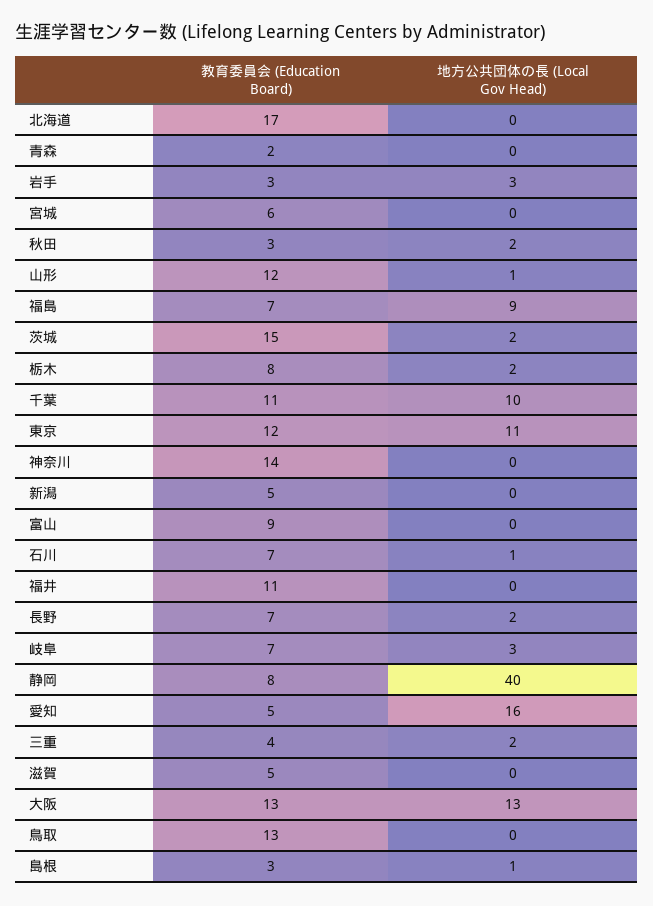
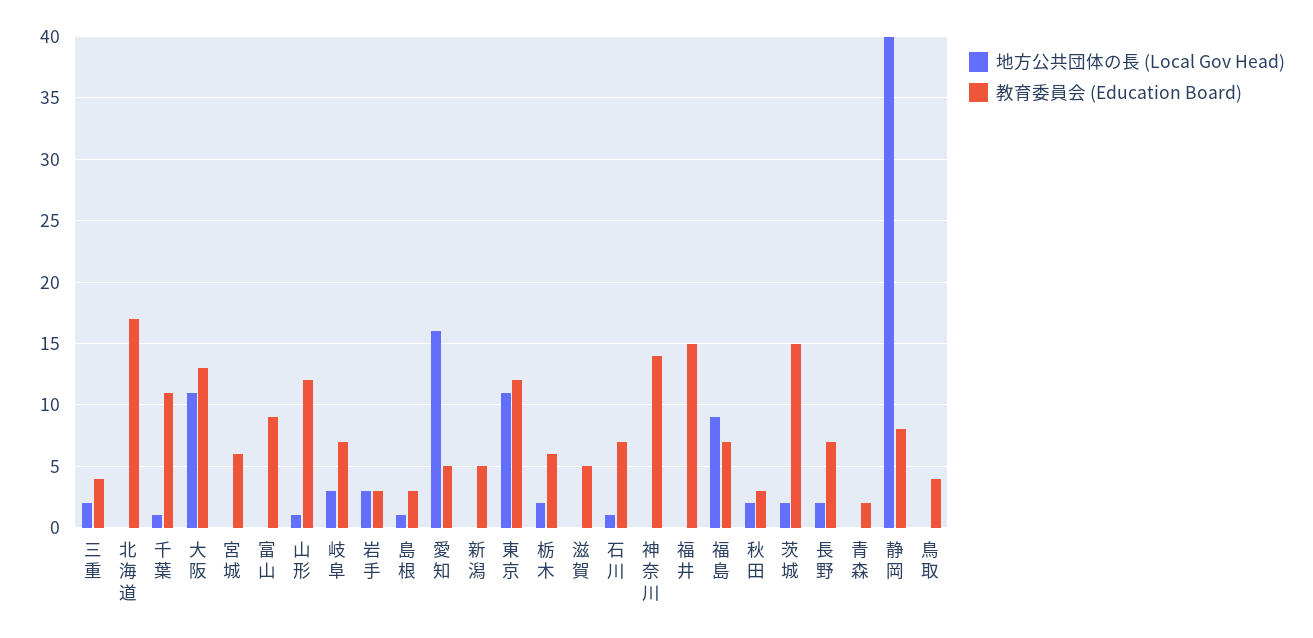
  {
    "教育委員会 (Education Board)": {
      "北海道": 17,
      "青森": 2,
      "岩手": 3,
      "宮城": 6,
      "秋田": 3,
      "山形": 12,
      "福島": 7,
      "茨城": 15,
-     "栃木": 8,
+     "栃木": 6,
      "千葉": 11,
      "東京": 12,
      "神奈川": 14,
      "新潟": 5,
      "富山": 9,
      "石川": 7,
-     "福井": 11,
+     "福井": 15,
      "長野": 7,
      "岐阜": 7,
      "静岡": 8,
      "愛知": 5,
      "三重": 4,
      "滋賀": 5,
      "大阪": 13,
-     "鳥取": 13,
+     "鳥取": 4,
      "島根": 3
    },
    "地方公共団体の長 (Local Gov Head)": {
      "北海道": 0,
      "青森": 0,
      "岩手": 3,
      "宮城": 0,
      "秋田": 2,
      "山形": 1,
      "福島": 9,
      "茨城": 2,
      "栃木": 2,
-     "千葉": 10,
+     "千葉": 1,
      "東京": 11,
      "神奈川": 0,
      "新潟": 0,
      "富山": 0,
      "石川": 1,
      "福井": 0,
      "長野": 2,
      "岐阜": 3,
      "静岡": 40,
      "愛知": 16,
      "三重": 2,
      "滋賀": 0,
-     "大阪": 13,
+     "大阪": 11,
      "鳥取": 0,
      "島根": 1
    }
  }

